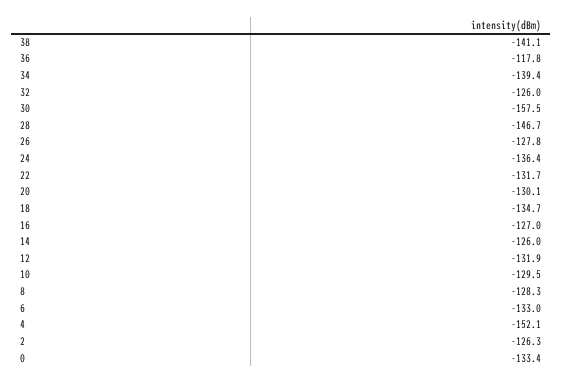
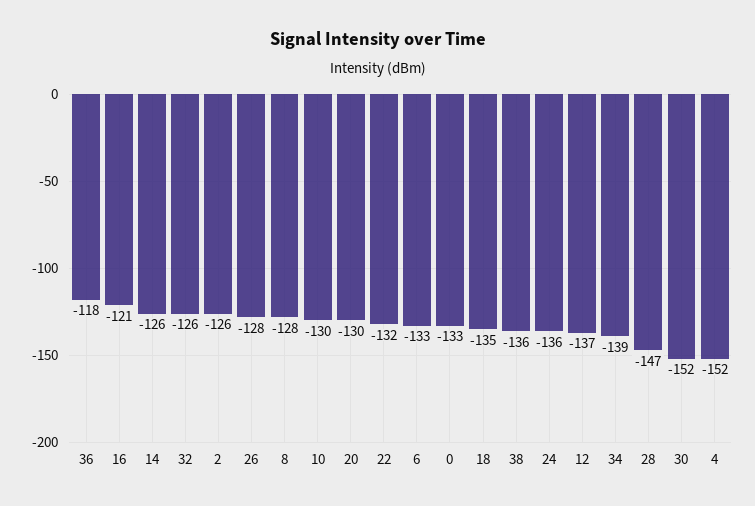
  {
-   "38": -141.1,
+   "38": -136,
    "36": -117.8,
    "34": -139.4,
    "32": -126,
-   "30": -157.5,
+   "30": -152,
    "28": -146.7,
    "26": -127.8,
    "24": -136.4,
    "22": -131.7,
    "20": -130.1,
    "18": -134.7,
-   "16": -127,
+   "16": -121,
    "14": -126,
-   "12": -131.9,
+   "12": -137,
    "10": -129.5,
    "8": -128.3,
    "6": -133,
    "4": -152.1,
    "2": -126.3,
    "0": -133.4
  }

